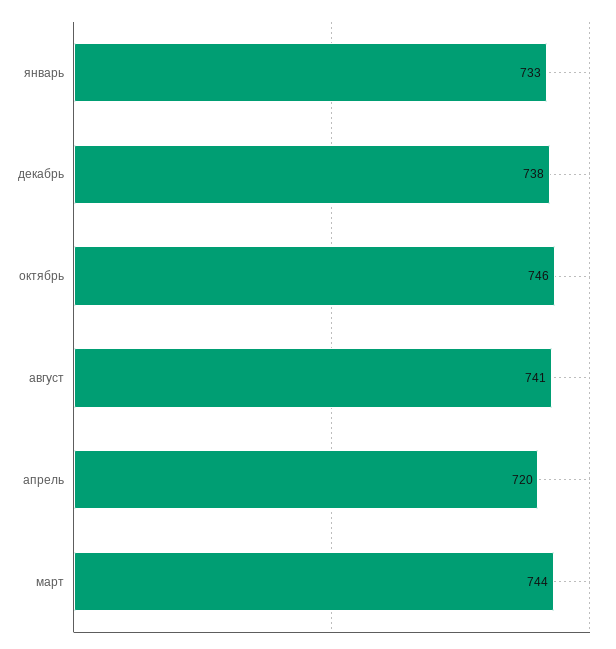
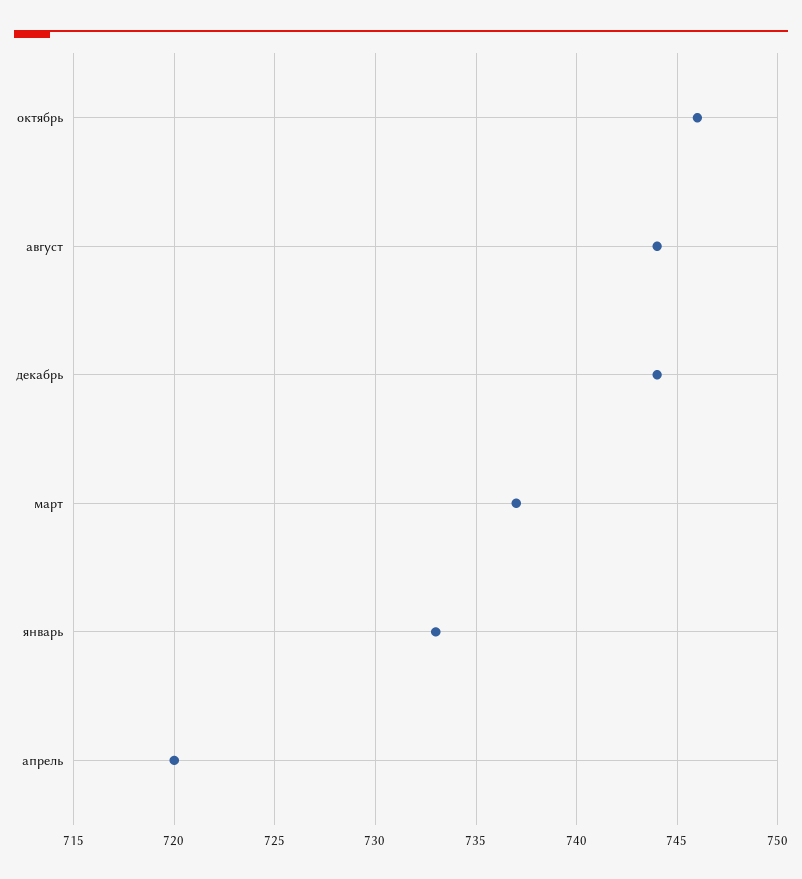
  {
    "январь": 733,
-   "декабрь": 738,
+   "декабрь": 744,
    "октябрь": 746,
-   "август": 741,
+   "август": 744,
    "апрель": 720,
-   "март": 744
+   "март": 737
  }

